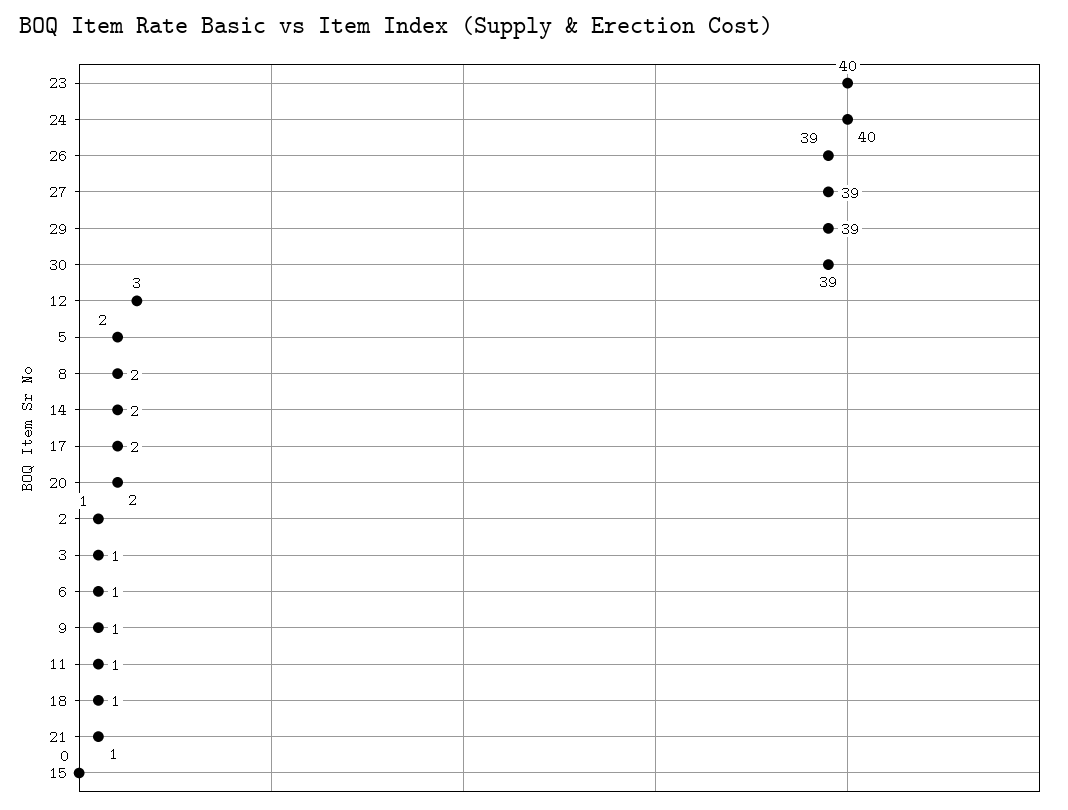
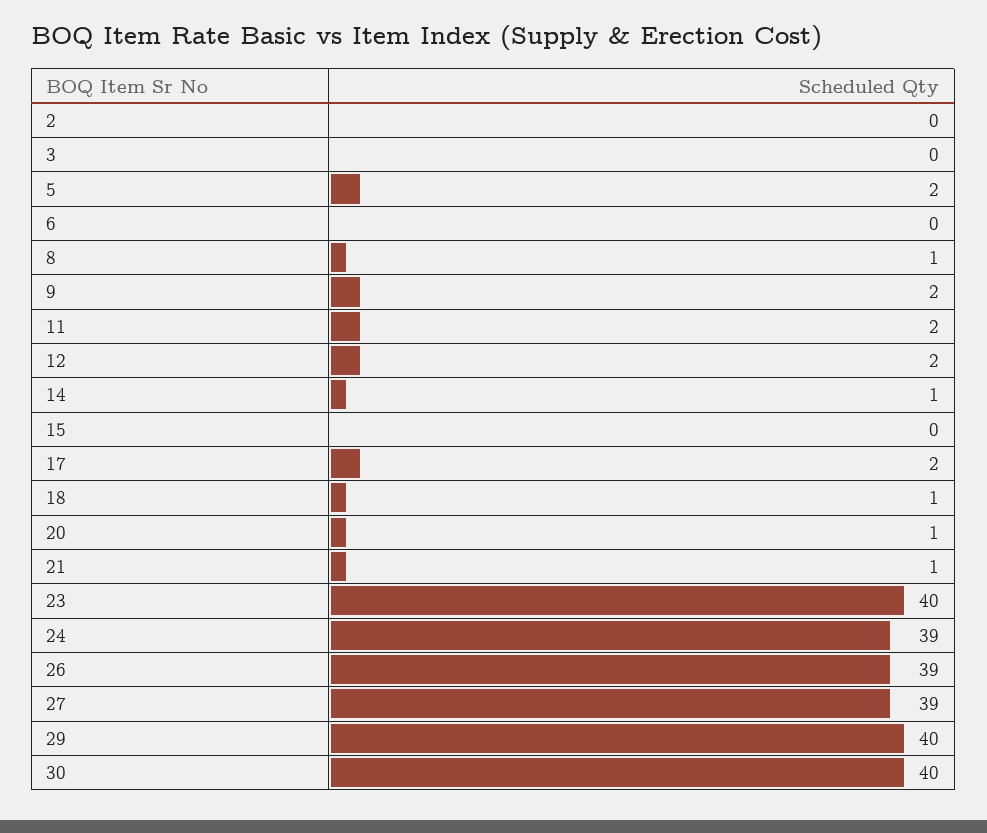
  {
    "23": 40,
-   "24": 40,
+   "24": 39,
    "26": 39,
    "27": 39,
-   "29": 39,
+   "29": 40,
-   "30": 39,
+   "30": 40,
-   "12": 3,
+   "12": 2,
    "5": 2,
-   "8": 2,
+   "8": 1,
-   "14": 2,
+   "14": 1,
    "17": 2,
-   "20": 2,
+   "20": 1,
-   "2": 1,
+   "2": 0,
-   "3": 1,
+   "3": 0,
-   "6": 1,
+   "6": 0,
-   "9": 1,
+   "9": 2,
-   "11": 1,
+   "11": 2,
    "18": 1,
    "21": 1,
    "15": 0
  }

